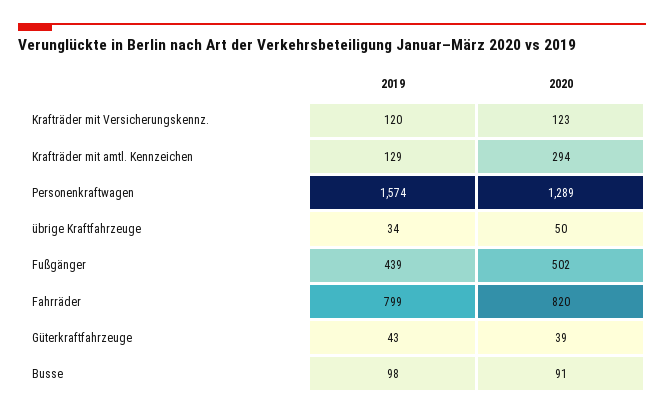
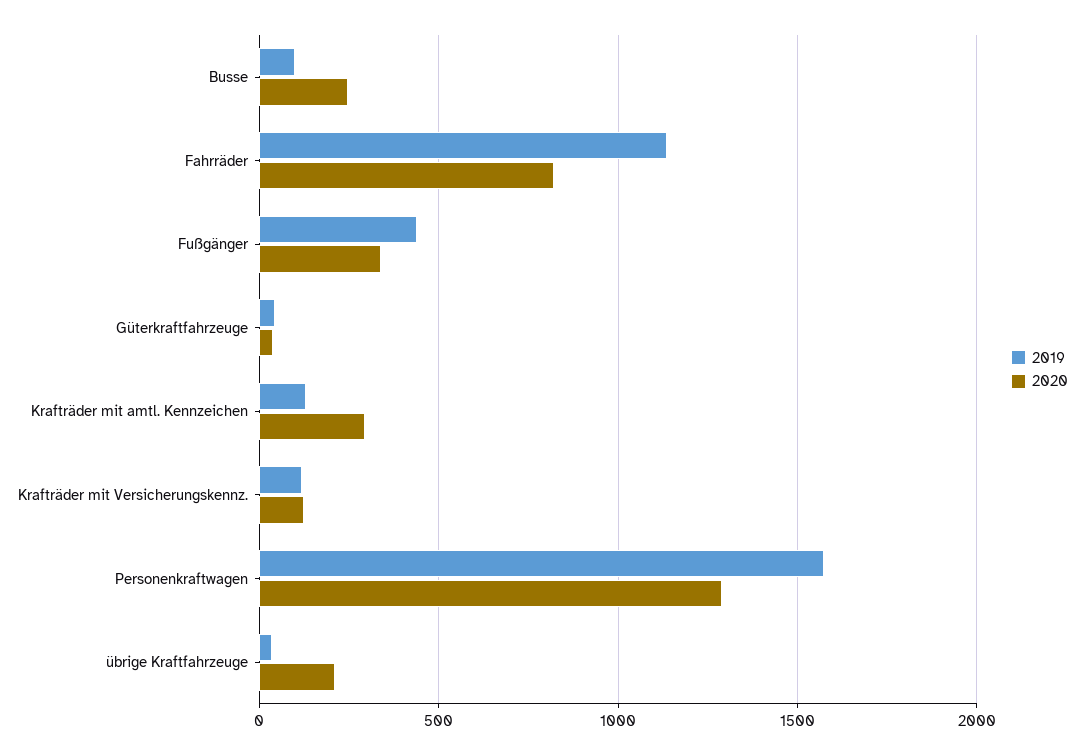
  {
    "2019": {
      "Krafträder mit Versicherungskennz.": 120,
      "Krafträder mit amtl. Kennzeichen": 129,
      "Personenkraftwagen": 1574,
      "übrige Kraftfahrzeuge": 34,
      "Fußgänger": 439,
-     "Fahrräder": 799,
+     "Fahrräder": 1150,
      "Güterkraftfahrzeuge": 43,
      "Busse": 98
    },
    "2020": {
      "Krafträder mit Versicherungskennz.": 123,
      "Krafträder mit amtl. Kennzeichen": 294,
      "Personenkraftwagen": 1289,
-     "übrige Kraftfahrzeuge": 50,
+     "übrige Kraftfahrzeuge": 200,
-     "Fußgänger": 502,
+     "Fußgänger": 350,
      "Fahrräder": 820,
      "Güterkraftfahrzeuge": 39,
-     "Busse": 91
+     "Busse": 250
    }
  }

